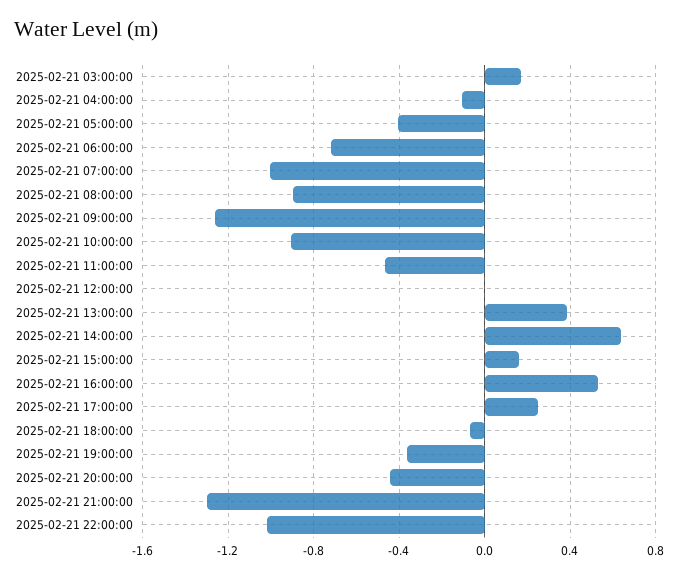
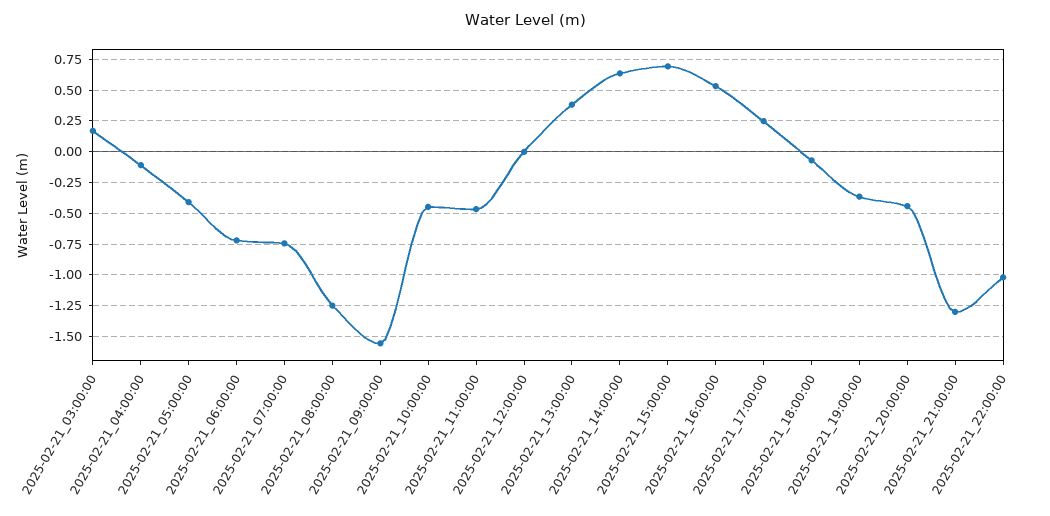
  {
    "2025-02-21 03:00:00": 0.15,
    "2025-02-21 04:00:00": -0.1,
    "2025-02-21 05:00:00": -0.4,
    "2025-02-21 06:00:00": -0.7,
-   "2025-02-21 07:00:00": -1,
+   "2025-02-21 07:00:00": -0.75,
-   "2025-02-21 08:00:00": -0.9,
+   "2025-02-21 08:00:00": -1.25,
-   "2025-02-21 09:00:00": -1.25,
+   "2025-02-21 09:00:00": -1.55,
-   "2025-02-21 10:00:00": -0.9,
+   "2025-02-21 10:00:00": -0.45,
    "2025-02-21 11:00:00": -0.45,
    "2025-02-21 12:00:00": 0,
    "2025-02-21 13:00:00": 0.4,
    "2025-02-21 14:00:00": 0.65,
-   "2025-02-21 15:00:00": 0.15,
+   "2025-02-21 15:00:00": 0.7,
    "2025-02-21 16:00:00": 0.55,
    "2025-02-21 17:00:00": 0.25,
    "2025-02-21 18:00:00": -0.05,
    "2025-02-21 19:00:00": -0.35,
    "2025-02-21 20:00:00": -0.45,
    "2025-02-21 21:00:00": -1.3,
    "2025-02-21 22:00:00": -1
  }

